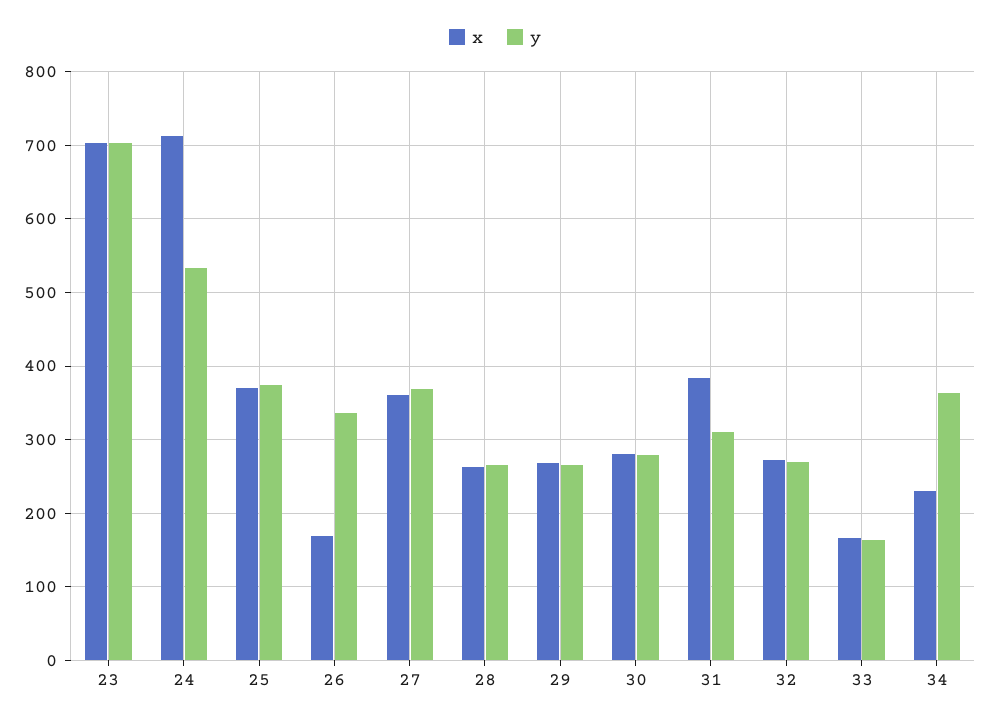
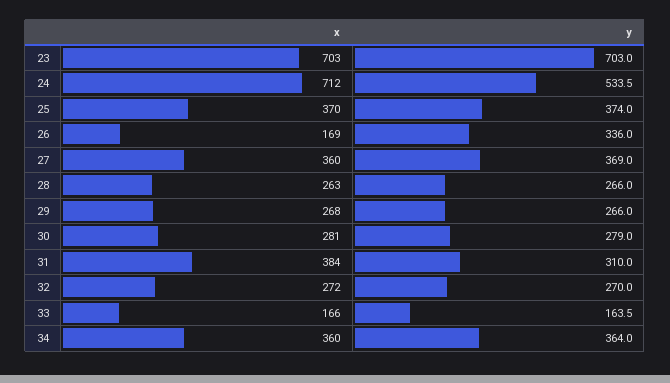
  {
    "x": {
      "23": 703,
      "24": 712,
      "25": 370,
      "26": 169,
      "27": 360,
      "28": 263,
      "29": 268,
      "30": 281,
      "31": 384,
      "32": 272,
      "33": 166,
-     "34": 230
+     "34": 360
    },
    "y": {
      "23": 703,
      "24": 533.5,
      "25": 374,
      "26": 336,
      "27": 369,
      "28": 266,
      "29": 266,
      "30": 279,
      "31": 310,
      "32": 270,
      "33": 163.5,
      "34": 364
    }
  }

